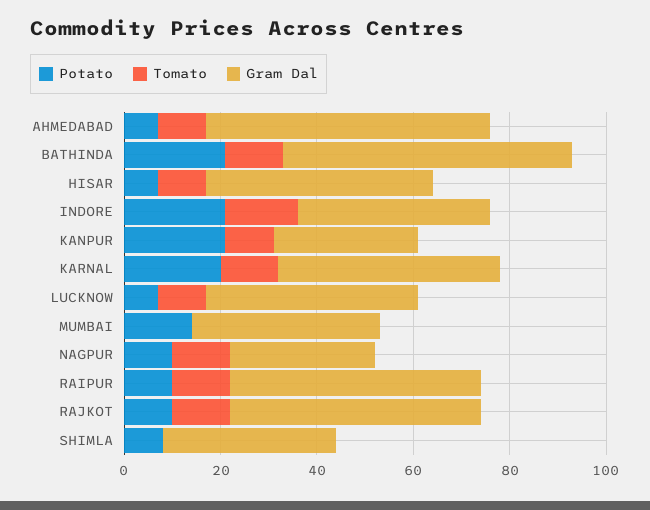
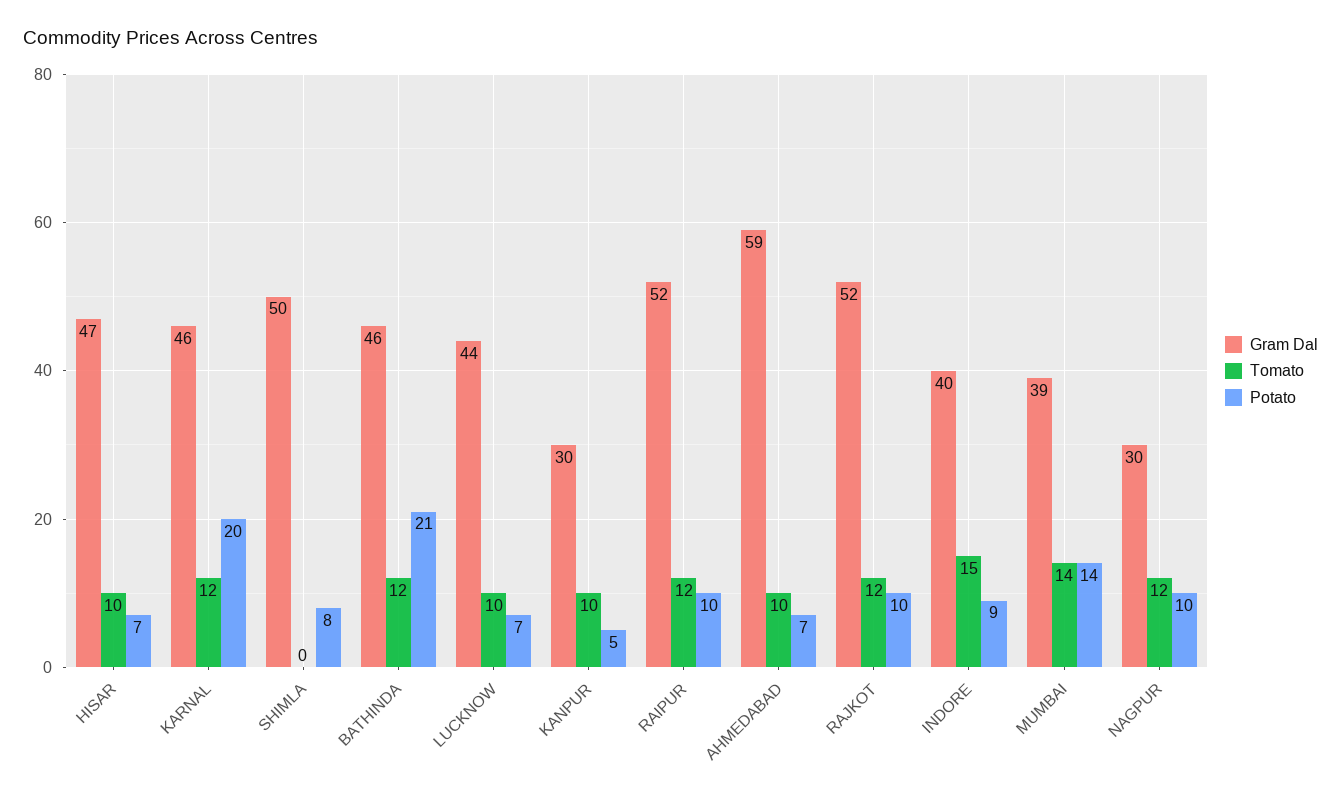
  {
    "Potato": {
      "AHMEDABAD": 7,
      "BATHINDA": 21,
      "HISAR": 7,
-     "INDORE": 20,
+     "INDORE": 9,
-     "KANPUR": 20,
+     "KANPUR": 5,
      "KARNAL": 20,
      "LUCKNOW": 7,
      "MUMBAI": 14,
      "NAGPUR": 10,
      "RAIPUR": 10,
      "RAJKOT": 10,
      "SHIMLA": 8
    },
    "Tomato": {
      "AHMEDABAD": 10,
      "BATHINDA": 12,
      "HISAR": 10,
      "INDORE": 15,
      "KANPUR": 10,
      "KARNAL": 12,
      "LUCKNOW": 10,
-     "MUMBAI": 0,
+     "MUMBAI": 14,
      "NAGPUR": 12,
      "RAIPUR": 12,
      "RAJKOT": 12,
      "SHIMLA": 0
    },
    "Gram Dal": {
      "AHMEDABAD": 59,
-     "BATHINDA": 60,
+     "BATHINDA": 46,
      "HISAR": 47,
      "INDORE": 40,
      "KANPUR": 30,
      "KARNAL": 46,
      "LUCKNOW": 44,
      "MUMBAI": 39,
      "NAGPUR": 30,
      "RAIPUR": 52,
      "RAJKOT": 52,
-     "SHIMLA": 35
+     "SHIMLA": 50
    }
  }

